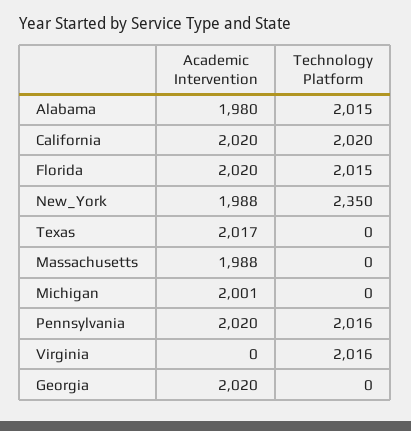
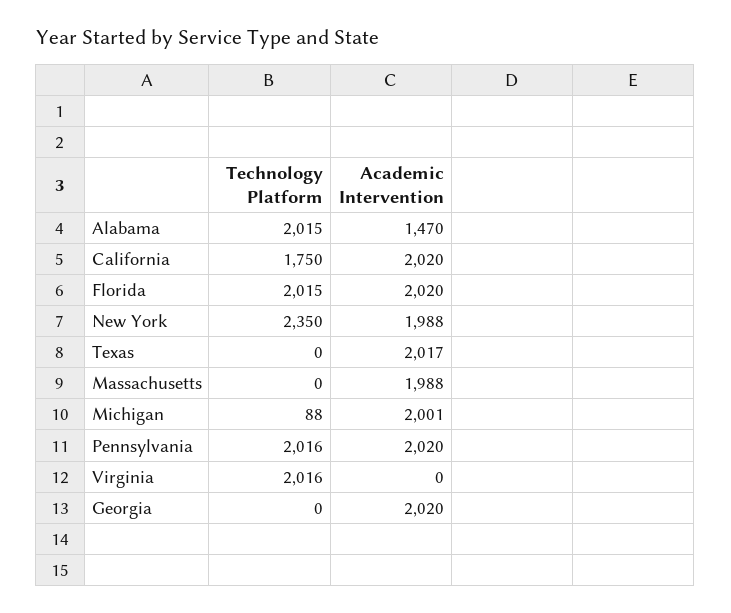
  {
    "Academic Intervention": {
-     "Alabama": 1980,
+     "Alabama": 1470,
      "California": 2020,
      "Florida": 2020,
      "New_York": 1988,
      "Texas": 2017,
      "Massachusetts": 1988,
      "Michigan": 2001,
      "Pennsylvania": 2020,
      "Virginia": 0,
      "Georgia": 2020
    },
    "Technology Platform": {
      "Alabama": 2015,
-     "California": 2020,
+     "California": 1750,
      "Florida": 2015,
      "New_York": 2350,
      "Texas": 0,
      "Massachusetts": 0,
-     "Michigan": 0,
+     "Michigan": 88,
      "Pennsylvania": 2016,
      "Virginia": 2016,
      "Georgia": 0
    }
  }

